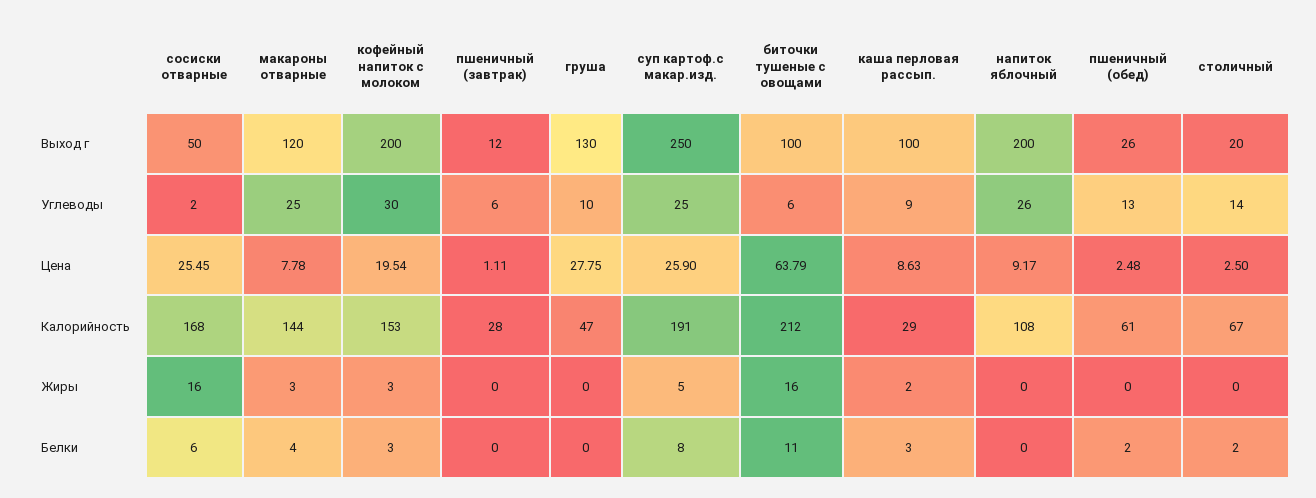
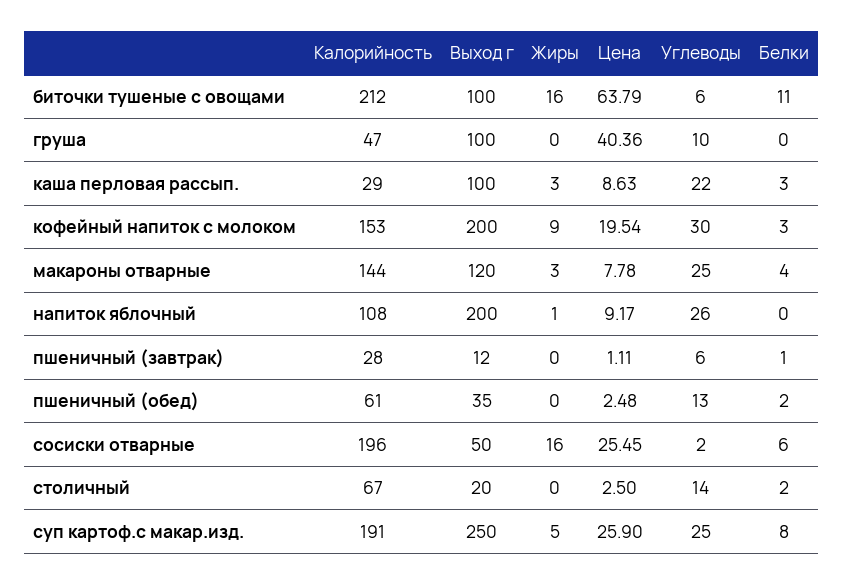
  {
    "сосиски отварные": {
      "Выход г": 50,
      "Углеводы": 2,
      "Цена": 25.45,
-     "Калорийность": 168,
+     "Калорийность": 196,
      "Жиры": 16,
      "Белки": 6
    },
    "макароны отварные": {
      "Выход г": 120,
      "Углеводы": 25,
      "Цена": 7.78,
      "Калорийность": 144,
      "Жиры": 3,
      "Белки": 4
    },
    "кофейный напиток с молоком": {
      "Выход г": 200,
      "Углеводы": 30,
      "Цена": 19.54,
      "Калорийность": 153,
-     "Жиры": 3,
+     "Жиры": 9,
      "Белки": 3
    },
    "пшеничный (завтрак)": {
      "Выход г": 12,
      "Углеводы": 6,
      "Цена": 1.11,
      "Калорийность": 28,
      "Жиры": 0,
-     "Белки": 0
+     "Белки": 1
    },
    "груша": {
-     "Выход г": 130,
+     "Выход г": 100,
      "Углеводы": 10,
-     "Цена": 27.75,
+     "Цена": 40.36,
      "Калорийность": 47,
      "Жиры": 0,
      "Белки": 0
    },
    "суп картоф.с макар.изд.": {
      "Выход г": 250,
      "Углеводы": 25,
      "Цена": 25.9,
      "Калорийность": 191,
      "Жиры": 5,
      "Белки": 8
    },
    "биточки тушеные с овощами": {
      "Выход г": 100,
      "Углеводы": 6,
      "Цена": 63.79,
      "Калорийность": 212,
      "Жиры": 16,
      "Белки": 11
    },
    "каша перловая рассып.": {
      "Выход г": 100,
-     "Углеводы": 9,
+     "Углеводы": 22,
      "Цена": 8.63,
      "Калорийность": 29,
-     "Жиры": 2,
+     "Жиры": 3,
      "Белки": 3
    },
    "напиток яблочный": {
      "Выход г": 200,
      "Углеводы": 26,
      "Цена": 9.17,
      "Калорийность": 108,
-     "Жиры": 0,
+     "Жиры": 1,
      "Белки": 0
    },
    "пшеничный (обед)": {
-     "Выход г": 26,
+     "Выход г": 35,
      "Углеводы": 13,
      "Цена": 2.48,
      "Калорийность": 61,
      "Жиры": 0,
      "Белки": 2
    },
    "столичный": {
      "Выход г": 20,
      "Углеводы": 14,
      "Цена": 2.5,
      "Калорийность": 67,
      "Жиры": 0,
      "Белки": 2
    }
  }

